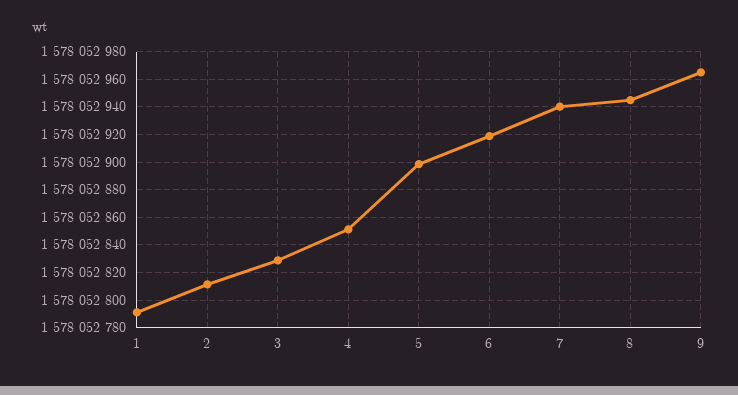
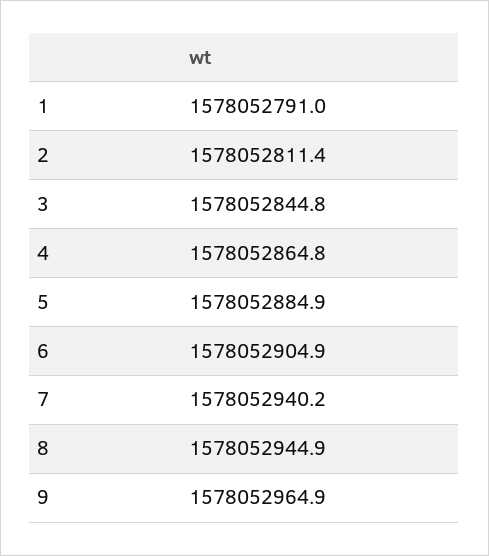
  {
    "1": 1578052791,
    "2": 1578052811.4,
-   "3": 1578052830,
+   "3": 1578052844.8,
-   "4": 1578052850,
+   "4": 1578052864.8,
-   "5": 1578052900,
+   "5": 1578052884.9,
-   "6": 1578052920,
+   "6": 1578052904.9,
    "7": 1578052940.2,
    "8": 1578052944.9,
    "9": 1578052964.9
  }

